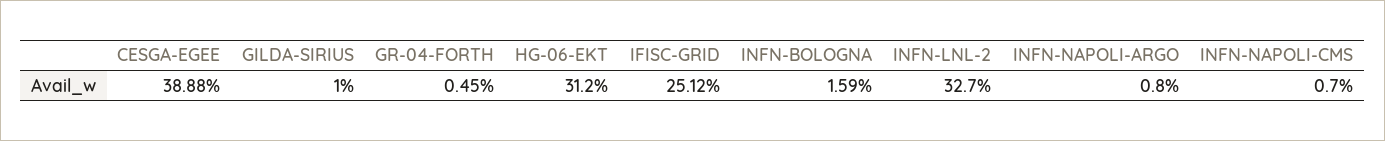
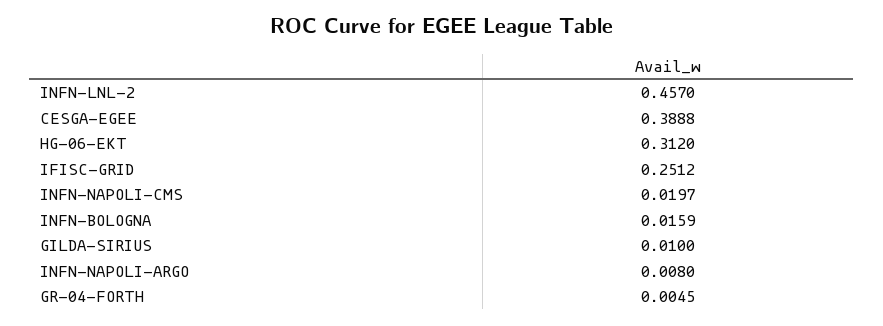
  {
    "CESGA-EGEE": 0.3888,
    "GILDA-SIRIUS": 0.01,
    "GR-04-FORTH": 0.0045,
    "HG-06-EKT": 0.312,
    "IFISC-GRID": 0.2512,
    "INFN-BOLOGNA": 0.0159,
-   "INFN-LNL-2": 0.327,
+   "INFN-LNL-2": 0.457,
    "INFN-NAPOLI-ARGO": 0.008,
-   "INFN-NAPOLI-CMS": 0.007
+   "INFN-NAPOLI-CMS": 0.0197
  }

